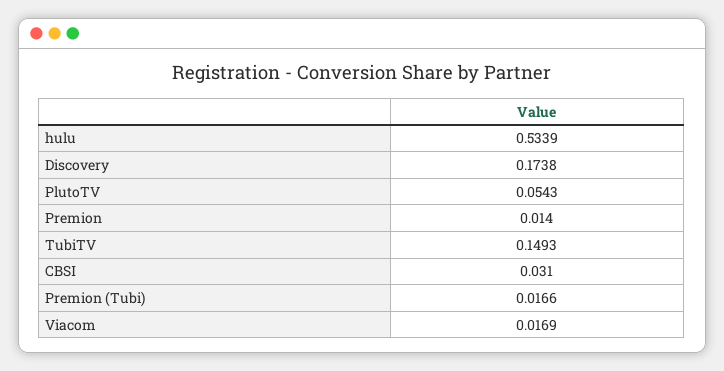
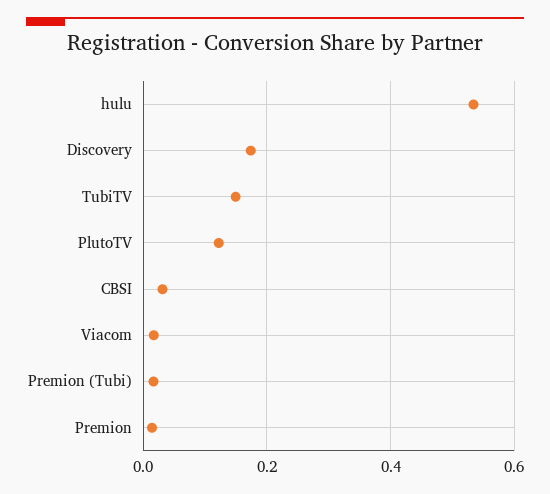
  {
    "hulu": 0.5339,
    "Discovery": 0.1738,
-   "PlutoTV": 0.0543,
+   "PlutoTV": 0.12,
    "Premion": 0.014,
    "TubiTV": 0.1493,
    "CBSI": 0.031,
    "Premion (Tubi)": 0.0166,
    "Viacom": 0.0169
  }

